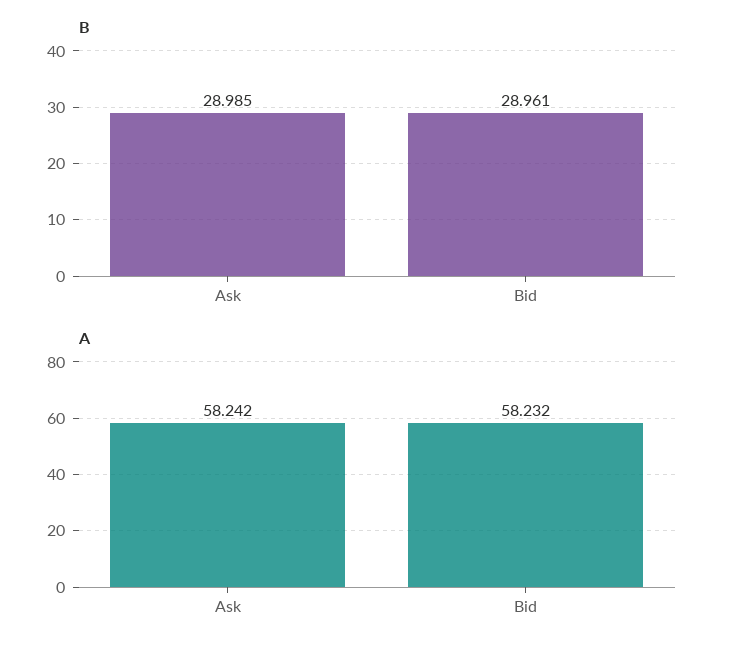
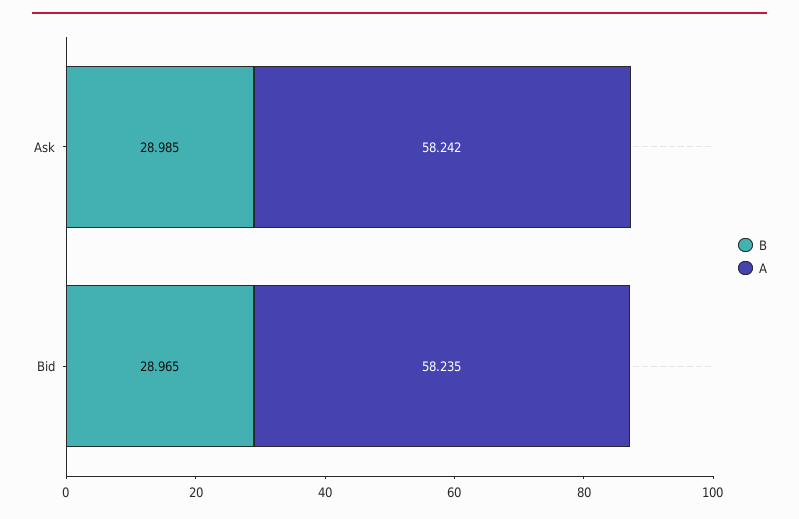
  {
    "B": {
      "Ask": 28.985,
-     "Bid": 28.961
+     "Bid": 28.965
    },
    "A": {
      "Ask": 58.242,
-     "Bid": 58.232
+     "Bid": 58.235
    }
  }

